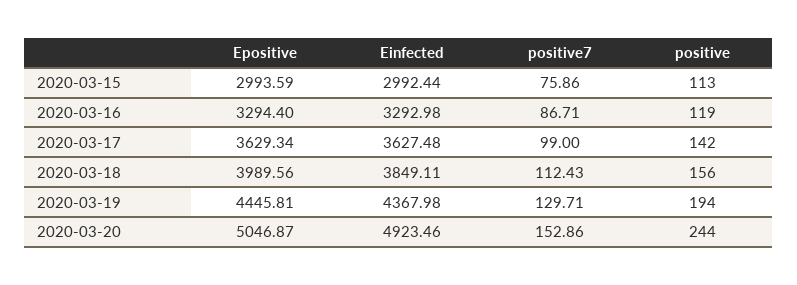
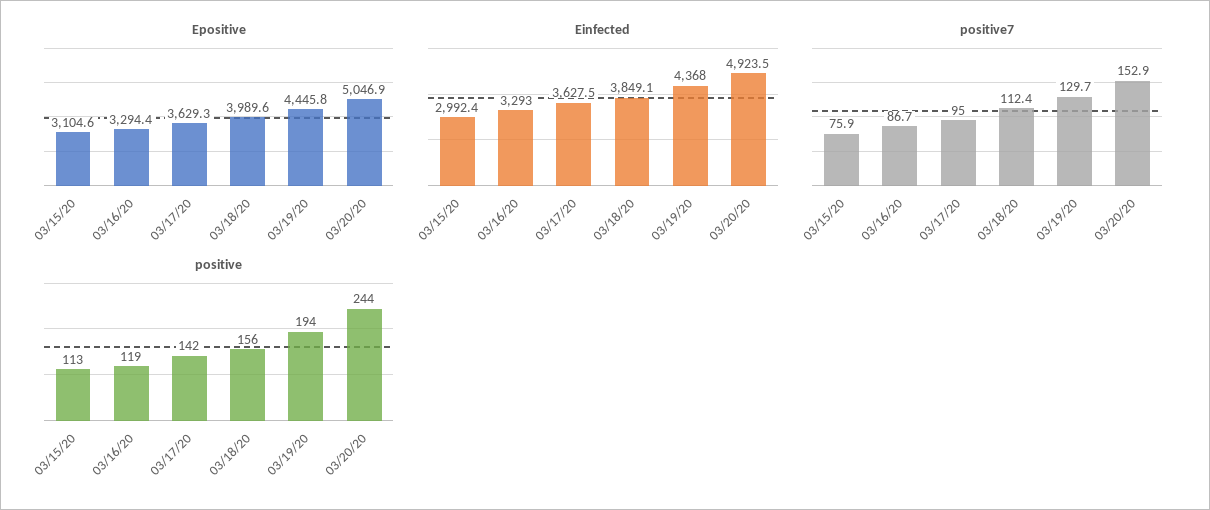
  {
    "Epositive": {
-     "2020-03-15": 2993.59,
+     "2020-03-15": 3104.6,
      "2020-03-16": 3294.4,
      "2020-03-17": 3629.34,
      "2020-03-18": 3989.56,
      "2020-03-19": 4445.81,
      "2020-03-20": 5046.87
    },
    "Einfected": {
      "2020-03-15": 2992.44,
      "2020-03-16": 3292.98,
      "2020-03-17": 3627.48,
      "2020-03-18": 3849.11,
      "2020-03-19": 4367.98,
      "2020-03-20": 4923.46
    },
    "positive7": {
      "2020-03-15": 75.86,
      "2020-03-16": 86.71,
-     "2020-03-17": 99,
+     "2020-03-17": 95,
      "2020-03-18": 112.43,
      "2020-03-19": 129.71,
      "2020-03-20": 152.86
    },
    "positive": {
      "2020-03-15": 113,
      "2020-03-16": 119,
      "2020-03-17": 142,
      "2020-03-18": 156,
      "2020-03-19": 194,
      "2020-03-20": 244
    }
  }

